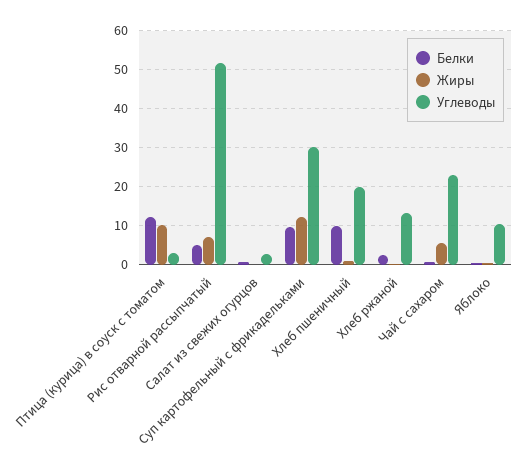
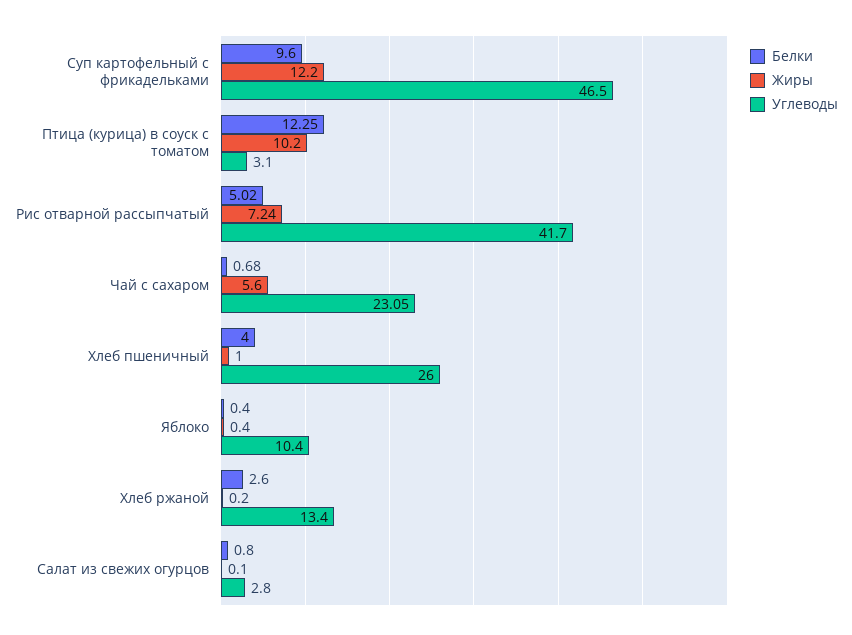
  {
    "Белки": {
      "Птица (курица) в соуск с томатом": 12.25,
      "Рис отварной рассыпчатый": 5.02,
      "Салат из свежих огурцов": 0.8,
      "Суп картофельный с фрикадельками": 9.6,
-     "Хлеб пшеничный": 10,
+     "Хлеб пшеничный": 4,
      "Хлеб ржаной": 2.6,
      "Чай с сахаром": 0.68,
      "Яблоко": 0.4
    },
    "Жиры": {
      "Птица (курица) в соуск с томатом": 10.2,
      "Рис отварной рассыпчатый": 7.24,
      "Салат из свежих огурцов": 0.1,
      "Суп картофельный с фрикадельками": 12.2,
      "Хлеб пшеничный": 1,
      "Хлеб ржаной": 0.2,
      "Чай с сахаром": 5.6,
      "Яблоко": 0.4
    },
    "Углеводы": {
      "Птица (курица) в соуск с томатом": 3.1,
-     "Рис отварной рассыпчатый": 52,
+     "Рис отварной рассыпчатый": 41.7,
      "Салат из свежих огурцов": 2.8,
-     "Суп картофельный с фрикадельками": 30,
+     "Суп картофельный с фрикадельками": 46.5,
-     "Хлеб пшеничный": 20,
+     "Хлеб пшеничный": 26,
      "Хлеб ржаной": 13.4,
      "Чай с сахаром": 23.05,
      "Яблоко": 10.4
    }
  }

